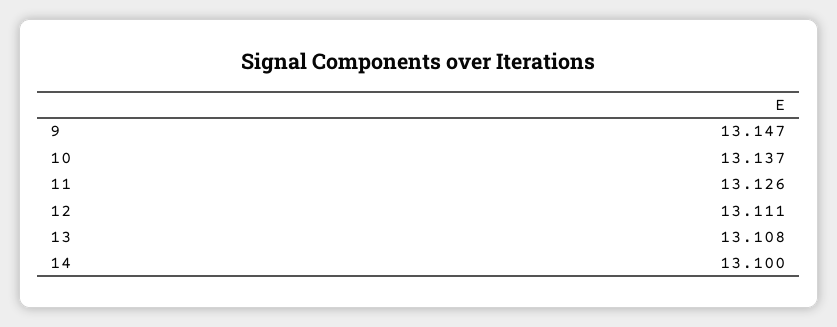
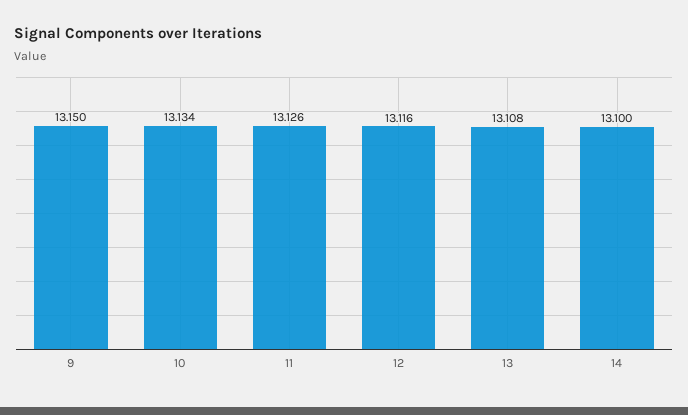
  {
-   "9": 13.147,
+   "9": 13.15,
-   "10": 13.137,
+   "10": 13.134,
    "11": 13.126,
-   "12": 13.111,
+   "12": 13.116,
    "13": 13.108,
    "14": 13.1
  }

